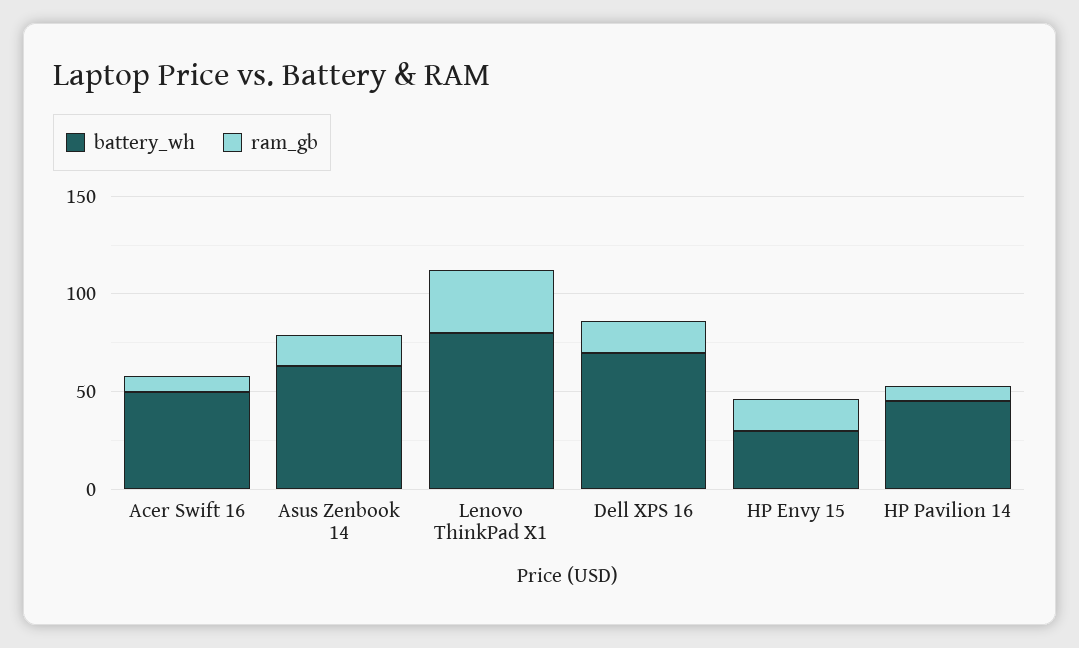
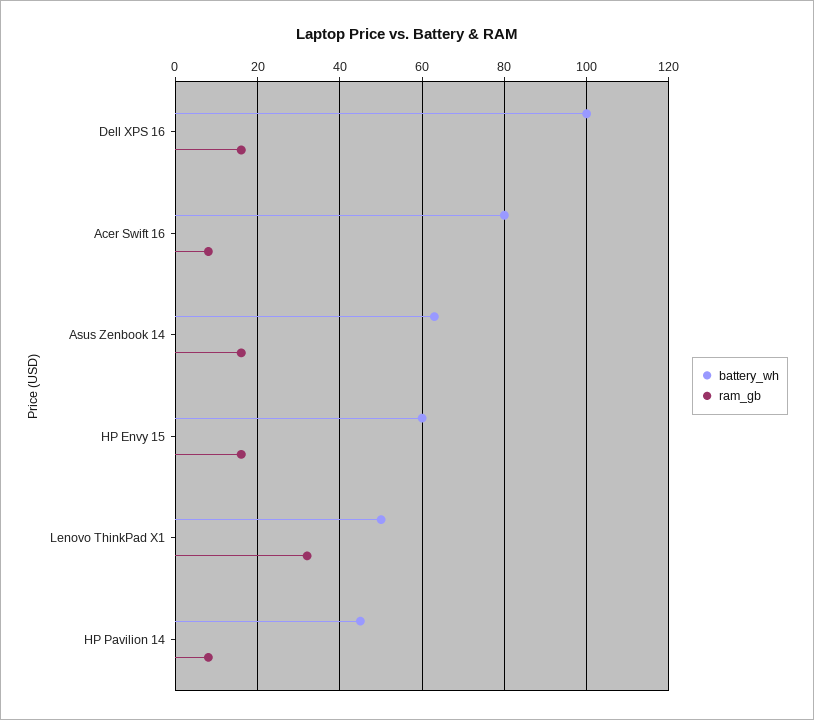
  {
    "battery_wh": {
-     "Acer Swift 16": 50,
+     "Acer Swift 16": 80,
      "Asus Zenbook 14": 65,
-     "Lenovo ThinkPad X1": 80,
+     "Lenovo ThinkPad X1": 50,
-     "Dell XPS 16": 70,
+     "Dell XPS 16": 100,
-     "HP Envy 15": 30,
+     "HP Envy 15": 60,
      "HP Pavilion 14": 45
    },
    "ram_gb": {
      "Acer Swift 16": 10,
      "Asus Zenbook 14": 15,
      "Lenovo ThinkPad X1": 30,
      "Dell XPS 16": 15,
      "HP Envy 15": 15,
      "HP Pavilion 14": 10
    }
  }

